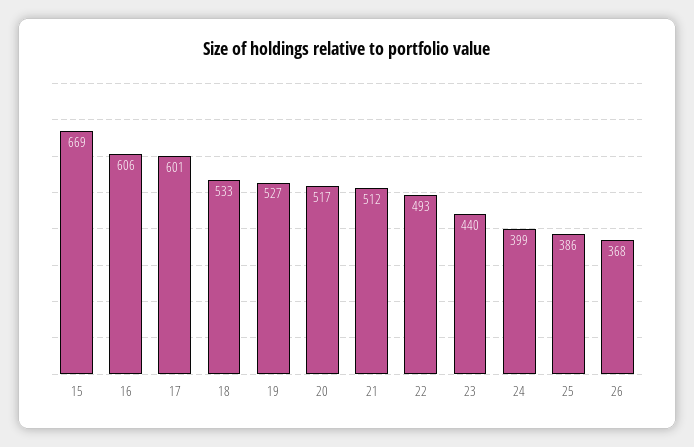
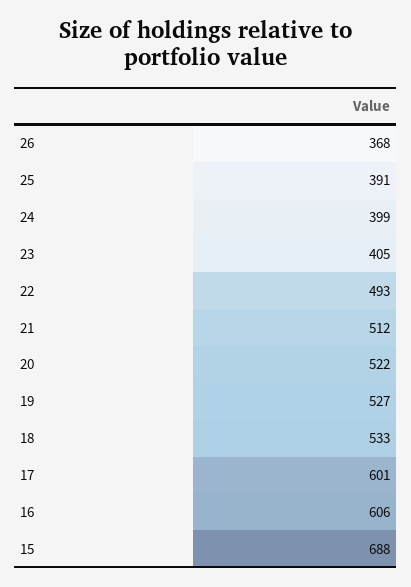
  {
-   "15": 669,
+   "15": 688,
    "16": 606,
    "17": 601,
    "18": 533,
    "19": 527,
-   "20": 517,
+   "20": 522,
    "21": 512,
    "22": 493,
-   "23": 440,
+   "23": 405,
    "24": 399,
-   "25": 386,
+   "25": 391,
    "26": 368
  }

